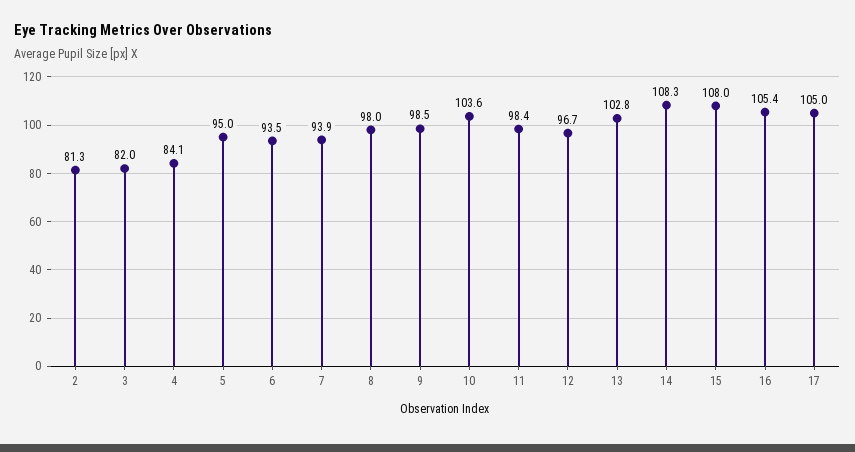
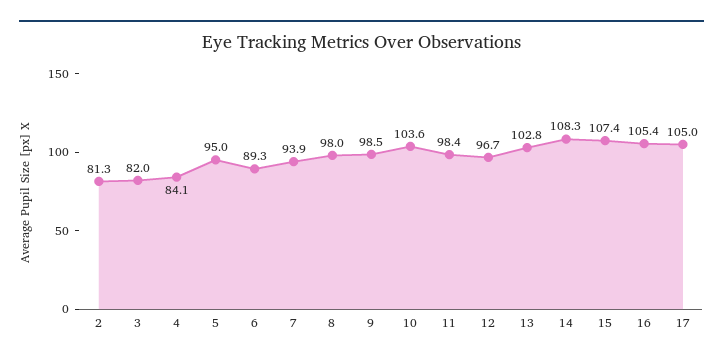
  {
    "2": 81.3,
    "3": 82,
    "4": 84.1,
    "5": 95,
-   "6": 93.5,
+   "6": 89.3,
    "7": 93.9,
    "8": 98,
    "9": 98.5,
    "10": 103.6,
    "11": 98.4,
    "12": 96.7,
    "13": 102.8,
    "14": 108.3,
-   "15": 108,
+   "15": 107.4,
    "16": 105.4,
    "17": 105
  }

